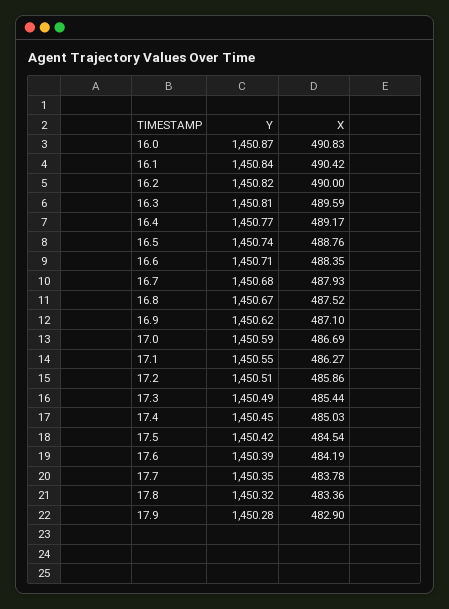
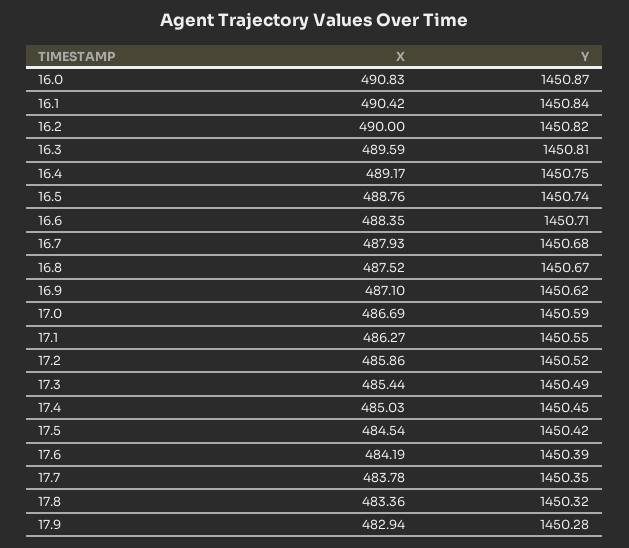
  {
    "Y": {
      "16.0": 1450.87,
      "16.1": 1450.84,
      "16.2": 1450.82,
      "16.3": 1450.81,
-     "16.4": 1450.77,
+     "16.4": 1450.75,
      "16.5": 1450.74,
      "16.6": 1450.71,
      "16.7": 1450.68,
      "16.8": 1450.67,
      "16.9": 1450.62,
      "17.0": 1450.59,
      "17.1": 1450.55,
-     "17.2": 1450.51,
+     "17.2": 1450.52,
      "17.3": 1450.49,
      "17.4": 1450.45,
      "17.5": 1450.42,
      "17.6": 1450.39,
      "17.7": 1450.35,
      "17.8": 1450.32,
      "17.9": 1450.28
    },
    "X": {
      "16.0": 490.83,
      "16.1": 490.42,
      "16.2": 490,
      "16.3": 489.59,
      "16.4": 489.17,
      "16.5": 488.76,
      "16.6": 488.35,
      "16.7": 487.93,
      "16.8": 487.52,
      "16.9": 487.1,
      "17.0": 486.69,
      "17.1": 486.27,
      "17.2": 485.86,
      "17.3": 485.44,
      "17.4": 485.03,
      "17.5": 484.54,
      "17.6": 484.19,
      "17.7": 483.78,
      "17.8": 483.36,
-     "17.9": 482.9
+     "17.9": 482.94
    }
  }

